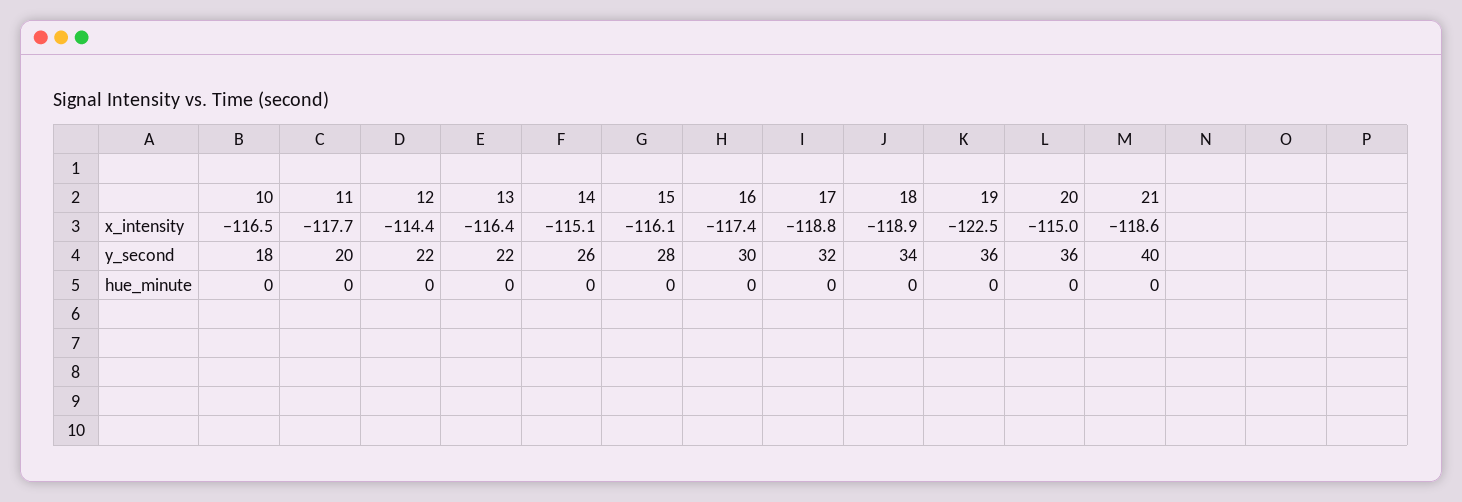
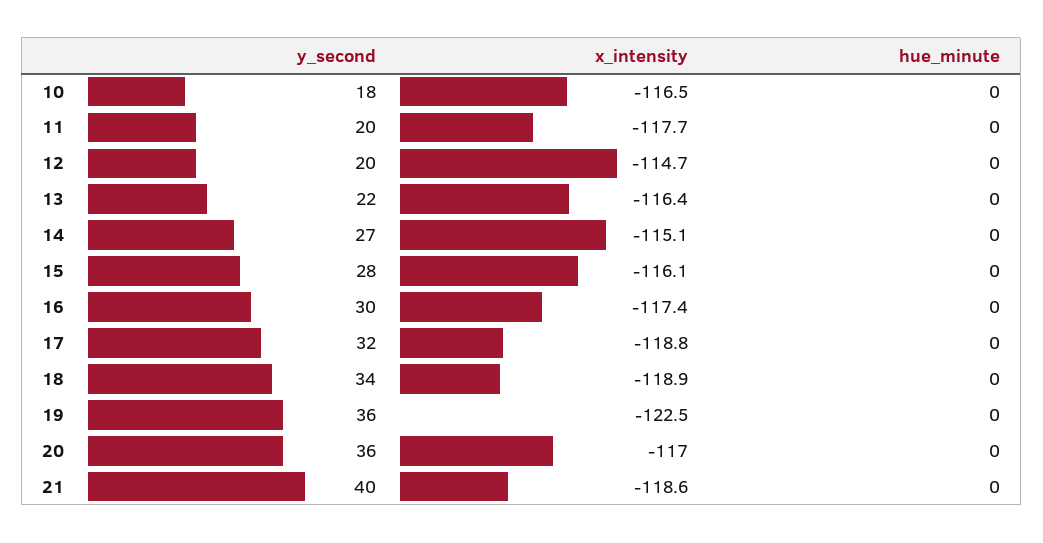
  {
    "10": {
      "x_intensity": -116.5,
      "y_second": 18,
      "hue_minute": 0
    },
    "11": {
      "x_intensity": -117.7,
      "y_second": 20,
      "hue_minute": 0
    },
    "12": {
-     "x_intensity": -114.4,
+     "x_intensity": -114.7,
-     "y_second": 22,
+     "y_second": 20,
      "hue_minute": 0
    },
    "13": {
      "x_intensity": -116.4,
      "y_second": 22,
      "hue_minute": 0
    },
    "14": {
      "x_intensity": -115.1,
-     "y_second": 26,
+     "y_second": 27,
      "hue_minute": 0
    },
    "15": {
      "x_intensity": -116.1,
      "y_second": 28,
      "hue_minute": 0
    },
    "16": {
      "x_intensity": -117.4,
      "y_second": 30,
      "hue_minute": 0
    },
    "17": {
      "x_intensity": -118.8,
      "y_second": 32,
      "hue_minute": 0
    },
    "18": {
      "x_intensity": -118.9,
      "y_second": 34,
      "hue_minute": 0
    },
    "19": {
      "x_intensity": -122.5,
      "y_second": 36,
      "hue_minute": 0
    },
    "20": {
-     "x_intensity": -115,
+     "x_intensity": -117,
      "y_second": 36,
      "hue_minute": 0
    },
    "21": {
      "x_intensity": -118.6,
      "y_second": 40,
      "hue_minute": 0
    }
  }

